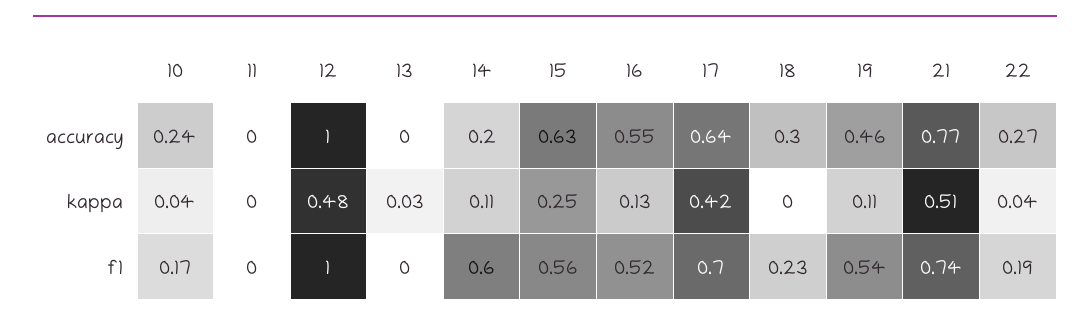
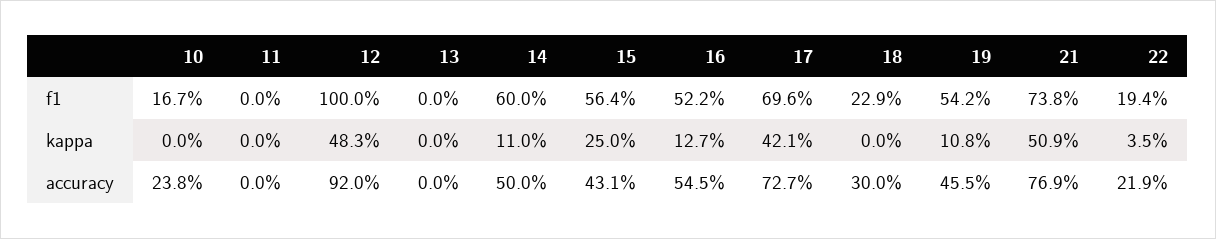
  {
    "10": {
      "accuracy": 0.238,
-     "kappa": 0.04,
+     "kappa": 0,
      "f1": 0.167
    },
    "11": {
      "accuracy": 0,
      "kappa": 0,
      "f1": 0
    },
    "12": {
-     "accuracy": 1,
+     "accuracy": 0.92,
      "kappa": 0.483,
      "f1": 1
    },
    "13": {
      "accuracy": 0,
-     "kappa": 0.03,
+     "kappa": 0,
      "f1": 0
    },
    "14": {
-     "accuracy": 0.2,
+     "accuracy": 0.5,
      "kappa": 0.11,
      "f1": 0.6
    },
    "15": {
-     "accuracy": 0.63,
+     "accuracy": 0.431,
      "kappa": 0.25,
      "f1": 0.564
    },
    "16": {
      "accuracy": 0.545,
      "kappa": 0.127,
      "f1": 0.522
    },
    "17": {
-     "accuracy": 0.64,
+     "accuracy": 0.727,
      "kappa": 0.421,
      "f1": 0.696
    },
    "18": {
      "accuracy": 0.3,
      "kappa": 0,
      "f1": 0.229
    },
    "19": {
      "accuracy": 0.455,
      "kappa": 0.108,
      "f1": 0.542
    },
    "21": {
      "accuracy": 0.769,
      "kappa": 0.509,
      "f1": 0.738
    },
    "22": {
-     "accuracy": 0.27,
+     "accuracy": 0.219,
      "kappa": 0.035,
      "f1": 0.194
    }
  }

